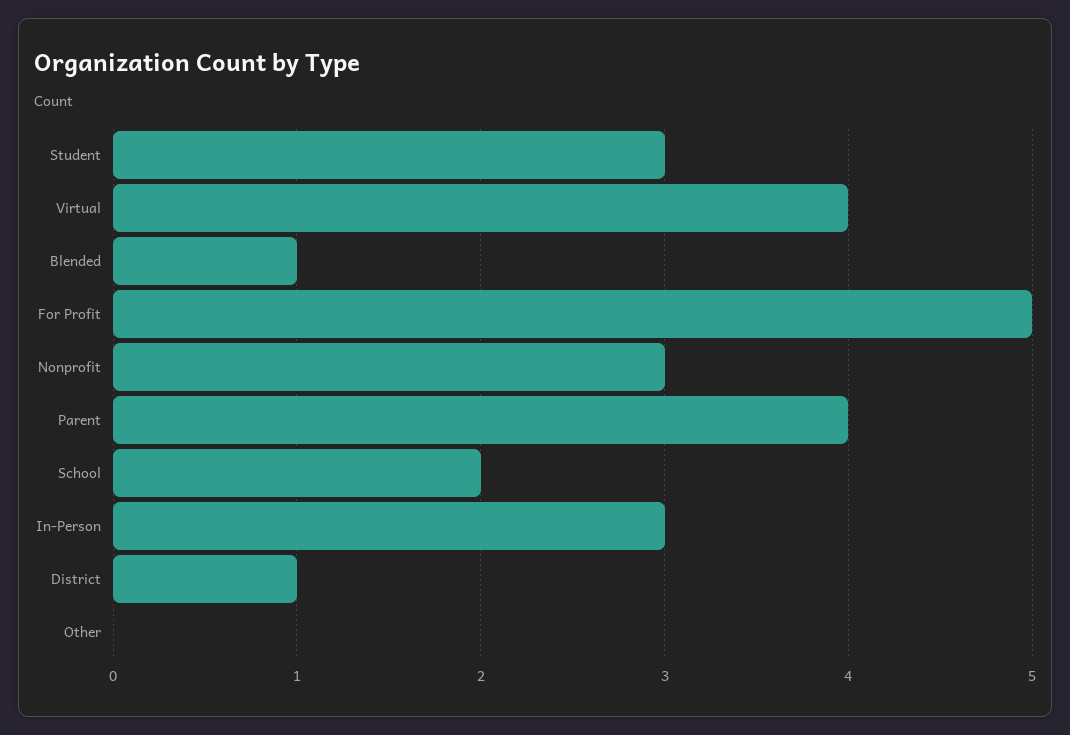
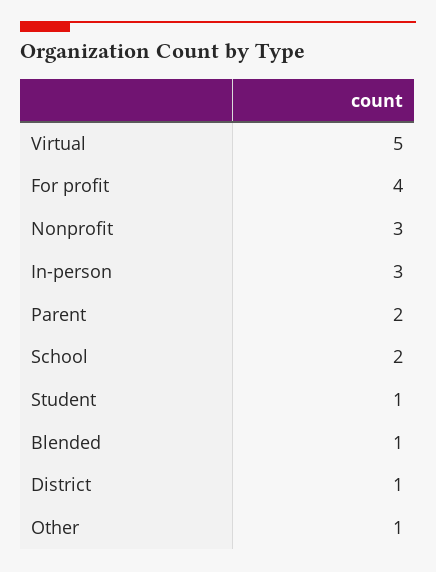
  {
-   "Student": 3,
+   "Student": 1,
-   "Virtual": 4,
+   "Virtual": 5,
    "Blended": 1,
-   "For Profit": 5,
+   "For Profit": 4,
    "Nonprofit": 3,
-   "Parent": 4,
+   "Parent": 2,
    "School": 2,
    "In-Person": 3,
    "District": 1,
-   "Other": 0
+   "Other": 1
  }

